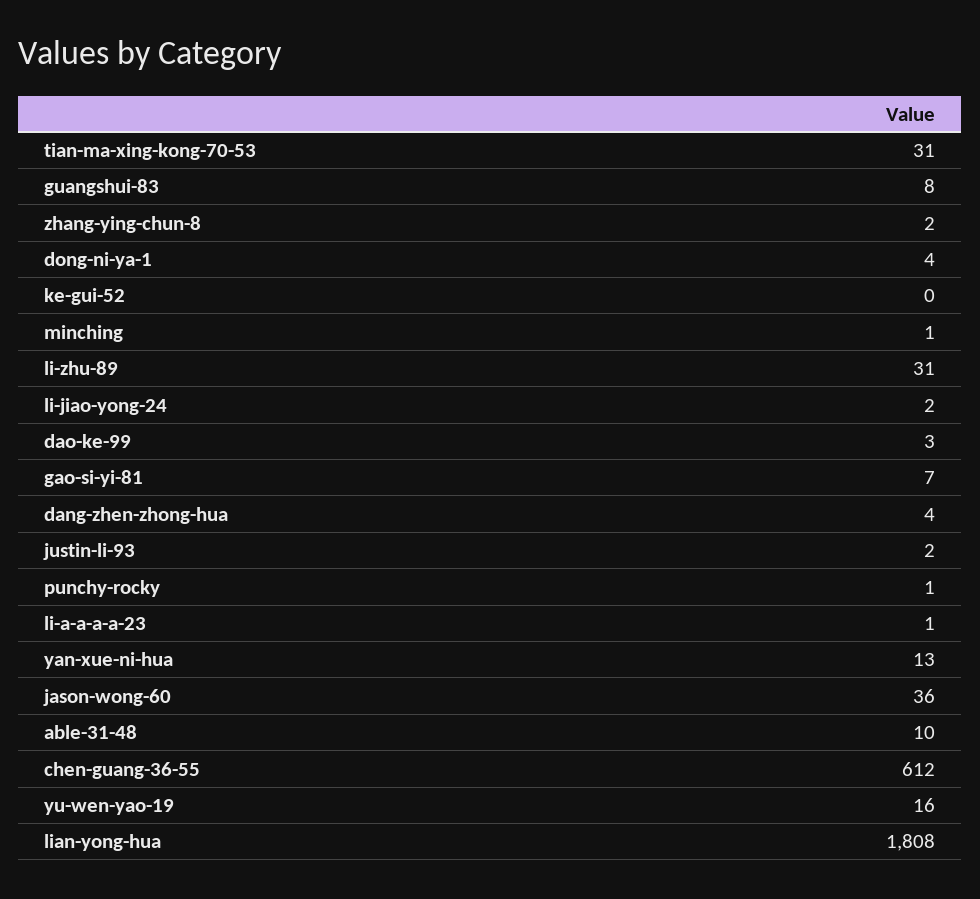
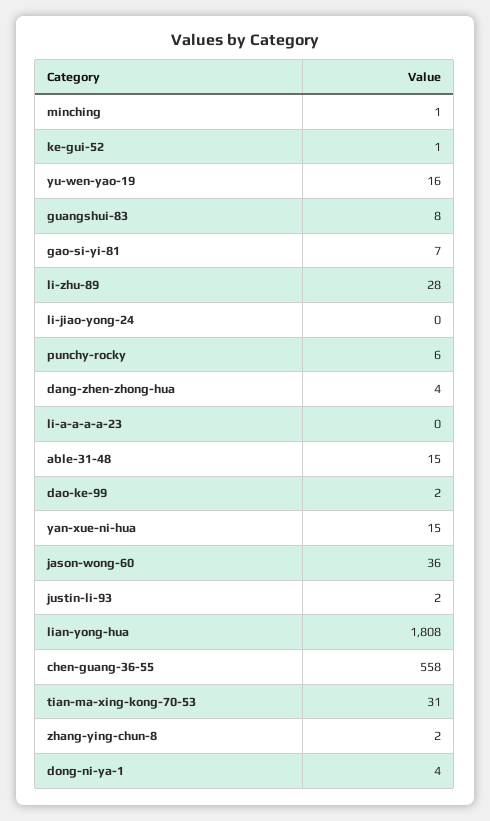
  {
    "tian-ma-xing-kong-70-53": 31,
    "guangshui-83": 8,
    "zhang-ying-chun-8": 2,
    "dong-ni-ya-1": 4,
-   "ke-gui-52": 0,
+   "ke-gui-52": 1,
    "minching": 1,
-   "li-zhu-89": 31,
+   "li-zhu-89": 28,
-   "li-jiao-yong-24": 2,
+   "li-jiao-yong-24": 0,
-   "dao-ke-99": 3,
+   "dao-ke-99": 2,
    "gao-si-yi-81": 7,
    "dang-zhen-zhong-hua": 4,
    "justin-li-93": 2,
-   "punchy-rocky": 1,
+   "punchy-rocky": 6,
-   "li-a-a-a-a-23": 1,
+   "li-a-a-a-a-23": 0,
-   "yan-xue-ni-hua": 13,
+   "yan-xue-ni-hua": 15,
    "jason-wong-60": 36,
-   "able-31-48": 10,
+   "able-31-48": 15,
-   "chen-guang-36-55": 612,
+   "chen-guang-36-55": 558,
    "yu-wen-yao-19": 16,
    "lian-yong-hua": 1808
  }

